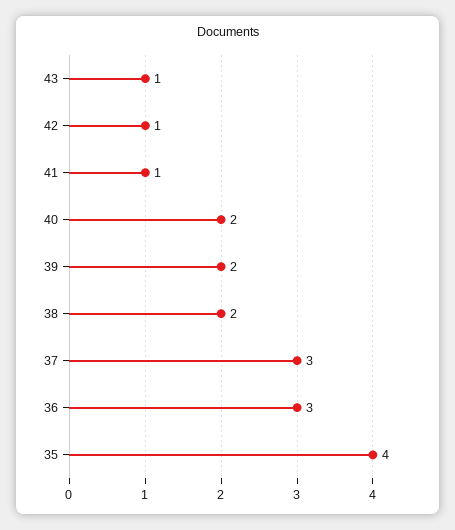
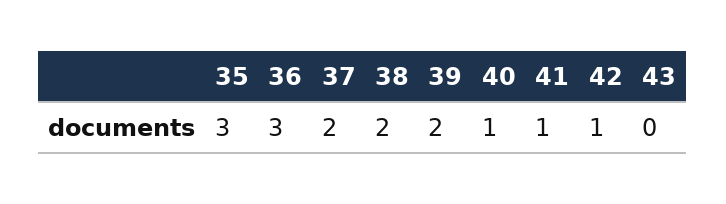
  {
-   "43": 1,
+   "43": 0,
    "42": 1,
    "41": 1,
-   "40": 2,
+   "40": 1,
    "39": 2,
    "38": 2,
-   "37": 3,
+   "37": 2,
    "36": 3,
-   "35": 4
+   "35": 3
  }

